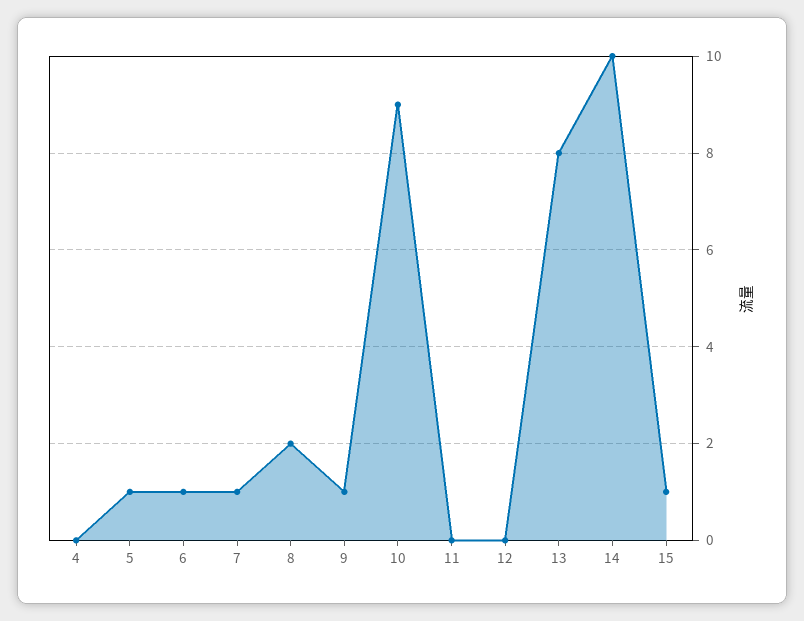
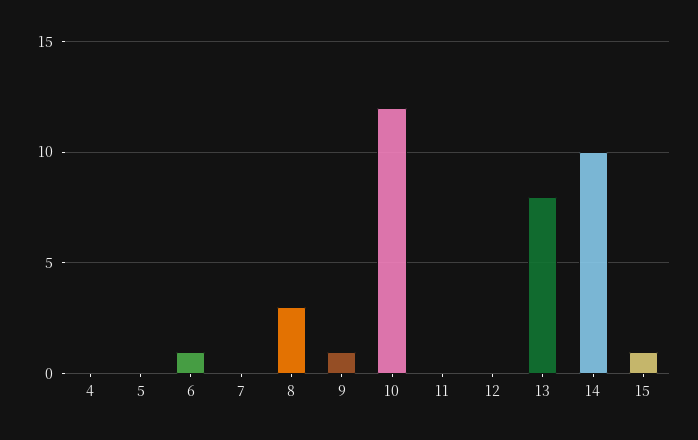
  {
    "4": 0,
-   "5": 1,
+   "5": 0,
    "6": 1,
-   "7": 1,
+   "7": 0,
-   "8": 2,
+   "8": 3,
    "9": 1,
-   "10": 9,
+   "10": 12,
    "11": 0,
    "12": 0,
    "13": 8,
    "14": 10,
    "15": 1
  }

